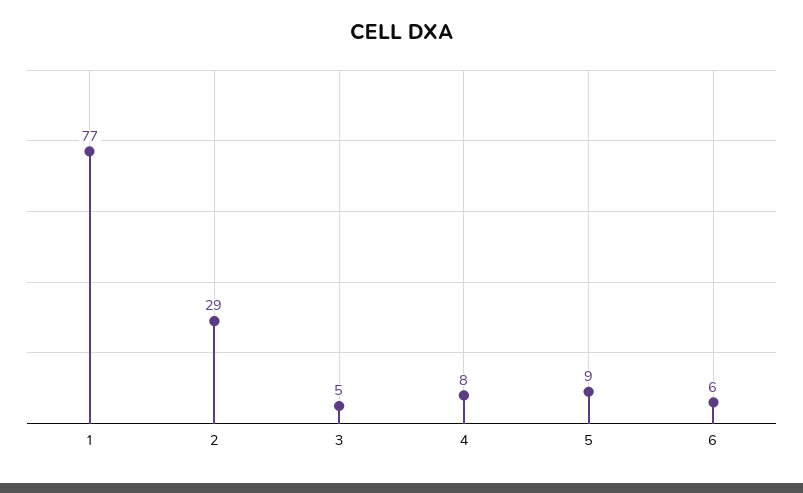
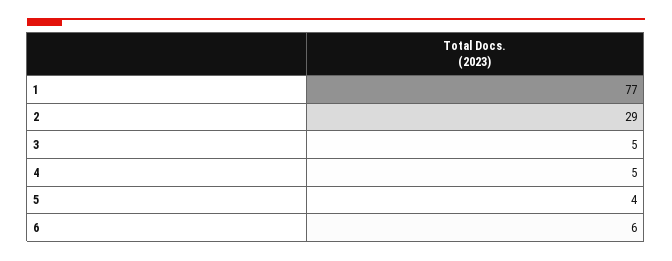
  {
    "1": 77,
    "2": 29,
    "3": 5,
-   "4": 8,
+   "4": 5,
-   "5": 9,
+   "5": 4,
    "6": 6
  }

